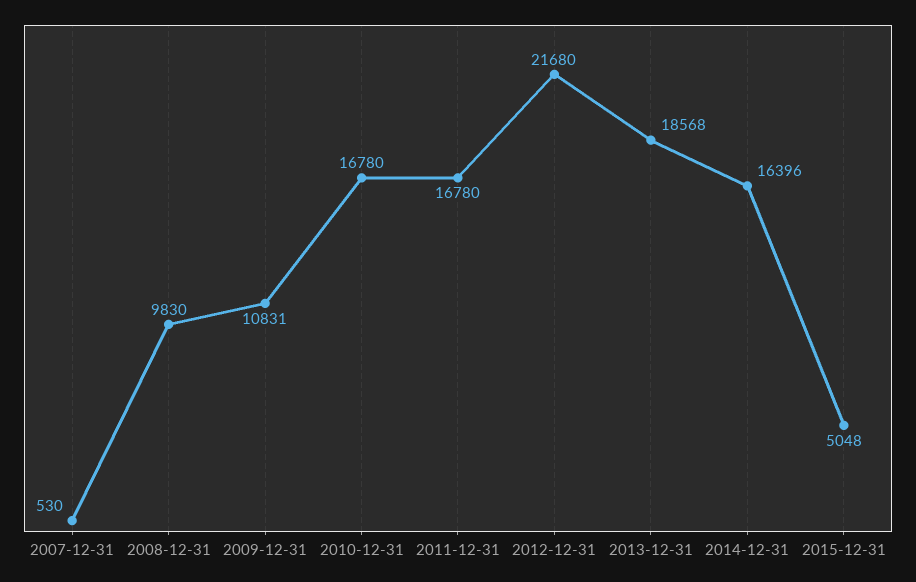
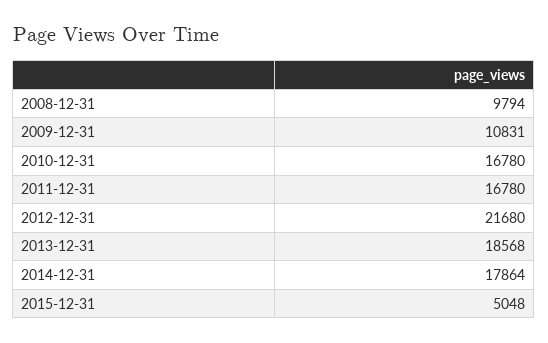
  {
-   "2007-12-31": 530,
-   "2008-12-31": 9830,
+   "2008-12-31": 9794,
    "2009-12-31": 10831,
    "2010-12-31": 16780,
    "2011-12-31": 16780,
    "2012-12-31": 21680,
    "2013-12-31": 18568,
-   "2014-12-31": 16396,
+   "2014-12-31": 17864,
    "2015-12-31": 5048
  }

